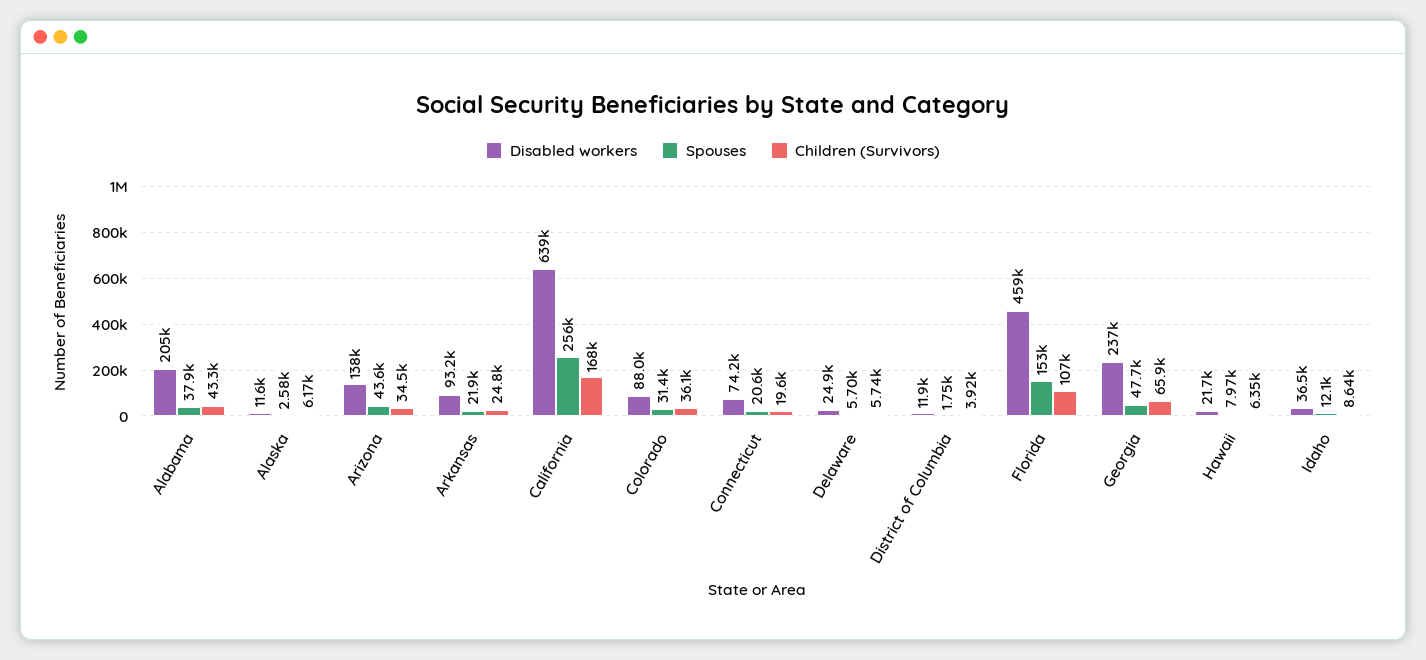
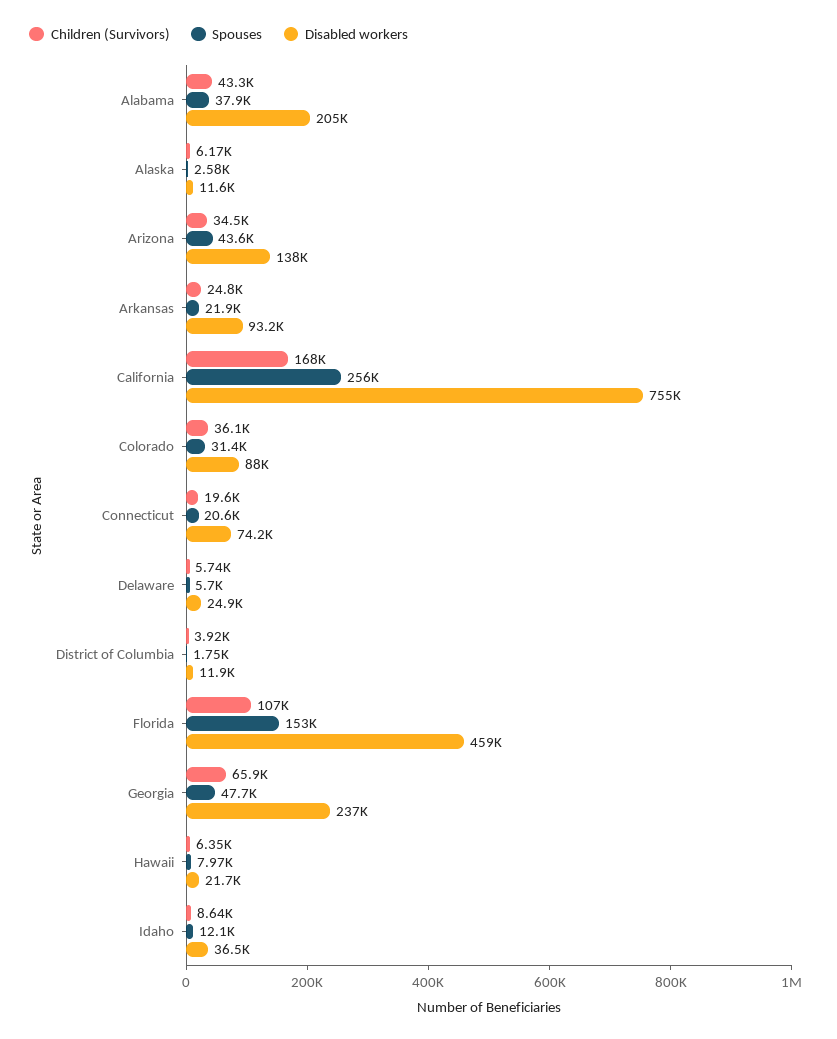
  {
    "Disabled workers": {
      "Alabama": 205000,
      "Alaska": 11600,
      "Arizona": 138000,
      "Arkansas": 93200,
-     "California": 639000,
+     "California": 755000,
      "Colorado": 88000,
      "Connecticut": 74200,
      "Delaware": 24900,
      "District of Columbia": 11900,
      "Florida": 459000,
      "Georgia": 237000,
      "Hawaii": 21700,
      "Idaho": 36500
    },
    "Spouses": {
      "Alabama": 37900,
      "Alaska": 2580,
      "Arizona": 43600,
      "Arkansas": 21900,
      "California": 256000,
      "Colorado": 31400,
      "Connecticut": 20600,
      "Delaware": 5700,
      "District of Columbia": 1750,
      "Florida": 153000,
      "Georgia": 47700,
      "Hawaii": 7970,
      "Idaho": 12100
    },
    "Children (Survivors)": {
      "Alabama": 43300,
      "Alaska": 6170,
      "Arizona": 34500,
      "Arkansas": 24800,
      "California": 168000,
      "Colorado": 36100,
      "Connecticut": 19600,
      "Delaware": 5740,
      "District of Columbia": 3920,
      "Florida": 107000,
      "Georgia": 65900,
      "Hawaii": 6350,
      "Idaho": 8640
    }
  }

